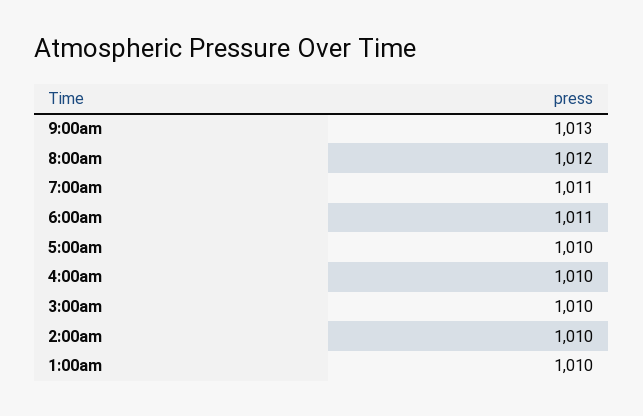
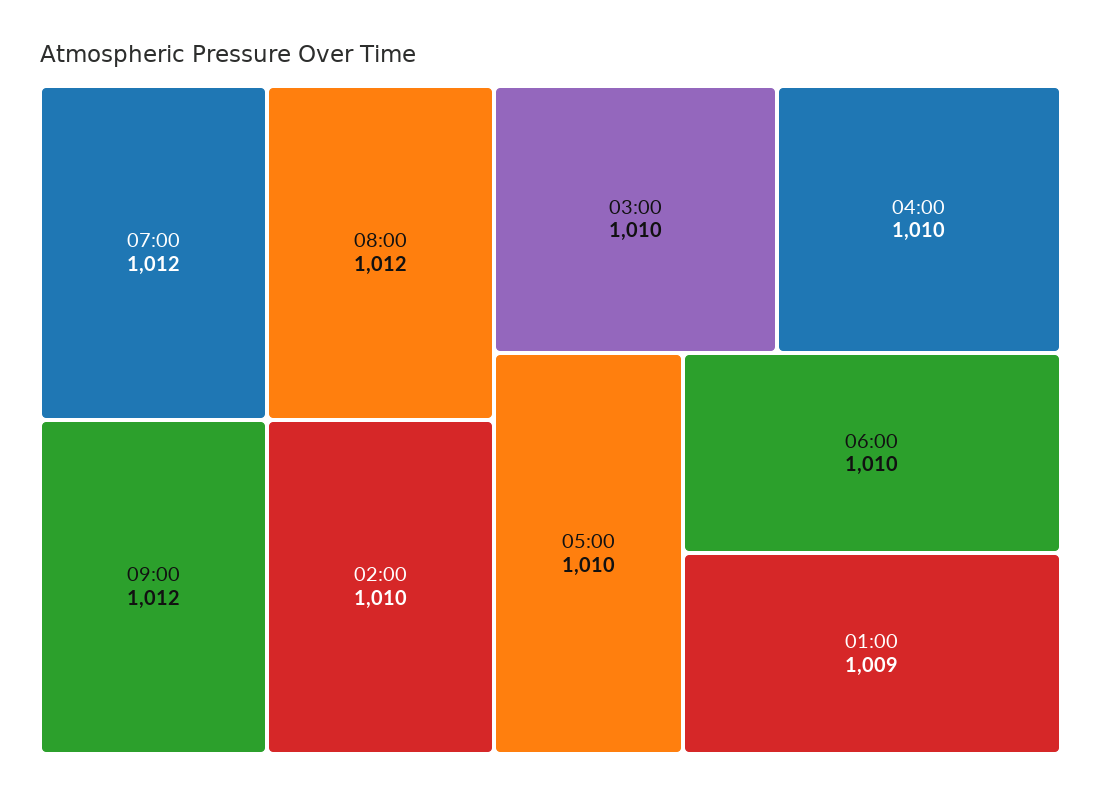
  {
-   "9:00am": 1013,
+   "9:00am": 1012,
    "8:00am": 1012,
-   "7:00am": 1011,
+   "7:00am": 1012,
-   "6:00am": 1011,
+   "6:00am": 1010,
    "5:00am": 1010,
    "4:00am": 1010,
    "3:00am": 1010,
    "2:00am": 1010,
-   "1:00am": 1010
+   "1:00am": 1009
  }

